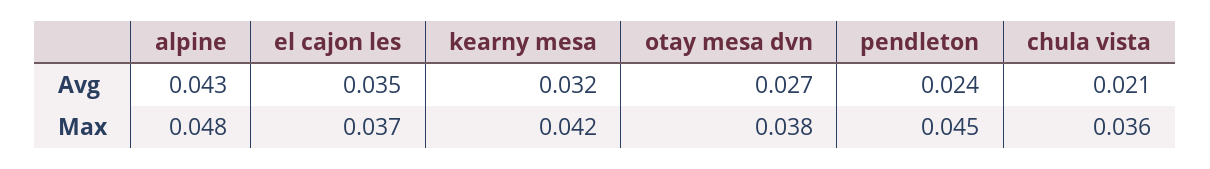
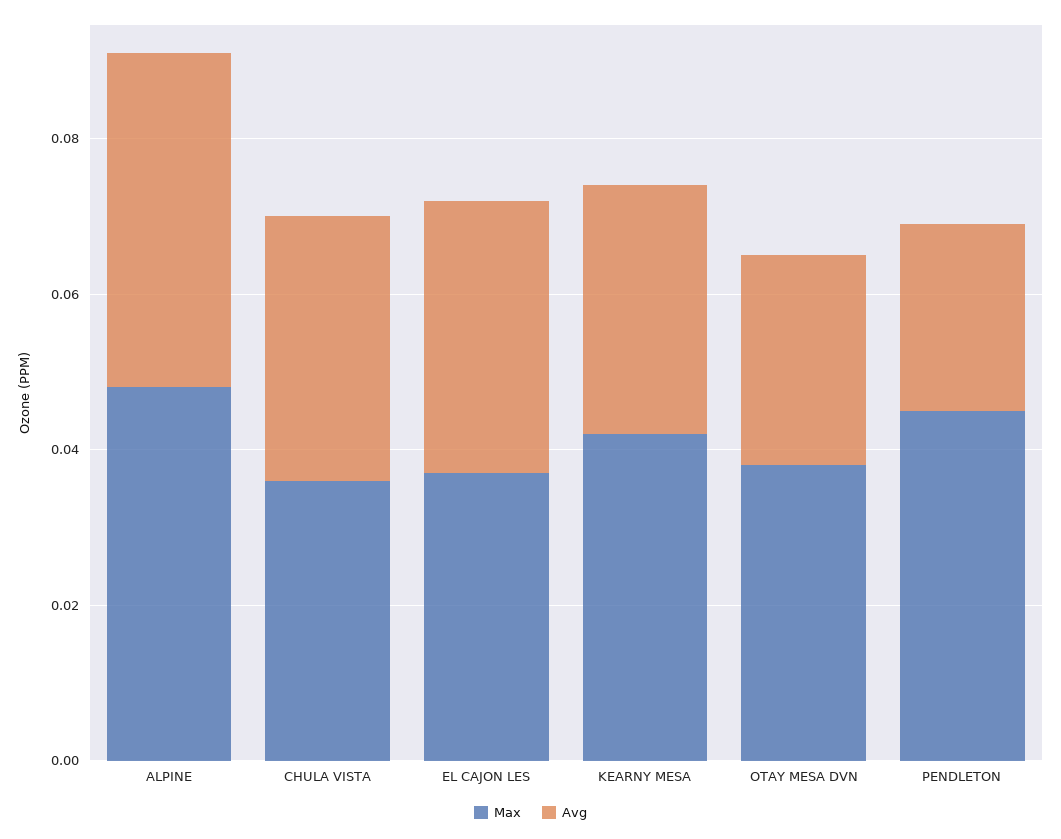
  {
    "Avg": {
      "alpine": 0.043,
      "el cajon les": 0.035,
      "kearny mesa": 0.032,
      "otay mesa dvn": 0.027,
      "pendleton": 0.024,
-     "chula vista": 0.021
+     "chula vista": 0.035
    },
    "Max": {
      "alpine": 0.048,
      "el cajon les": 0.037,
      "kearny mesa": 0.042,
      "otay mesa dvn": 0.038,
      "pendleton": 0.045,
      "chula vista": 0.036
    }
  }

